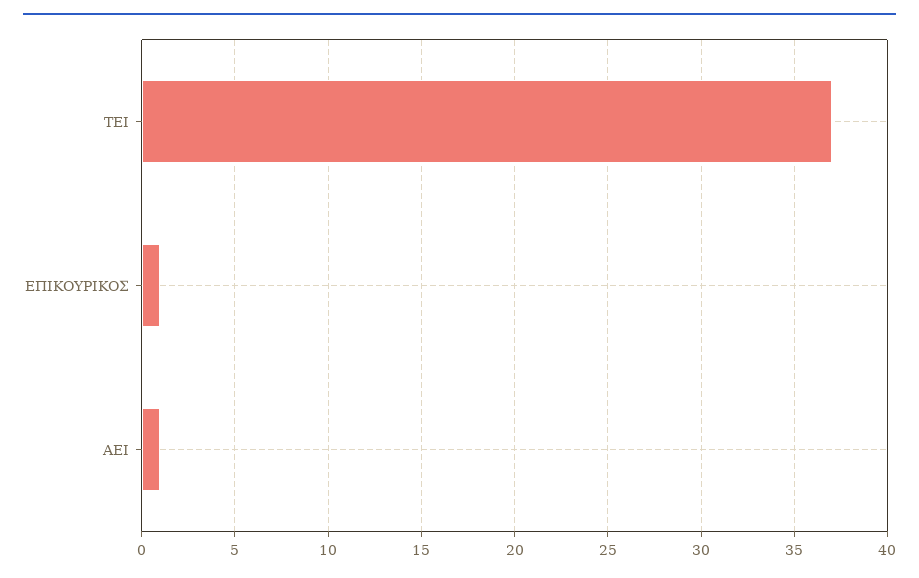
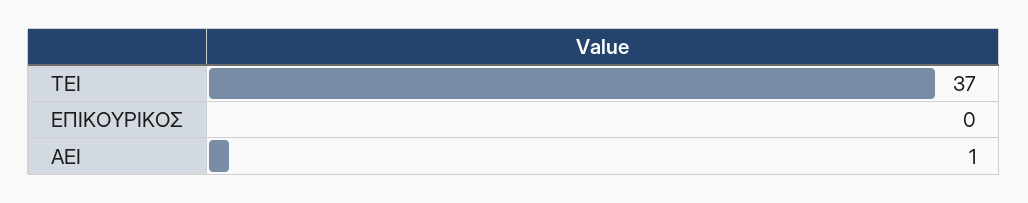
  {
    "ΤΕΙ": 37,
-   "ΕΠΙΚΟΥΡΙΚΟΣ": 1,
+   "ΕΠΙΚΟΥΡΙΚΟΣ": 0,
    "ΑΕΙ": 1
  }

